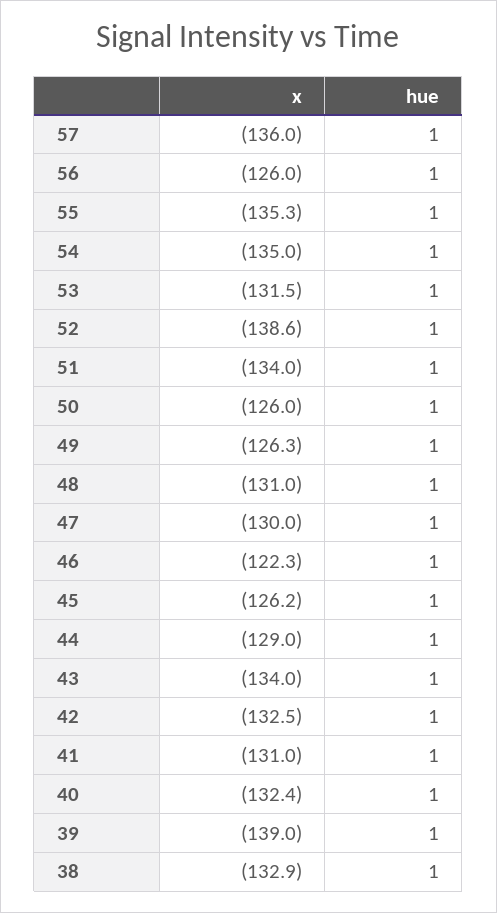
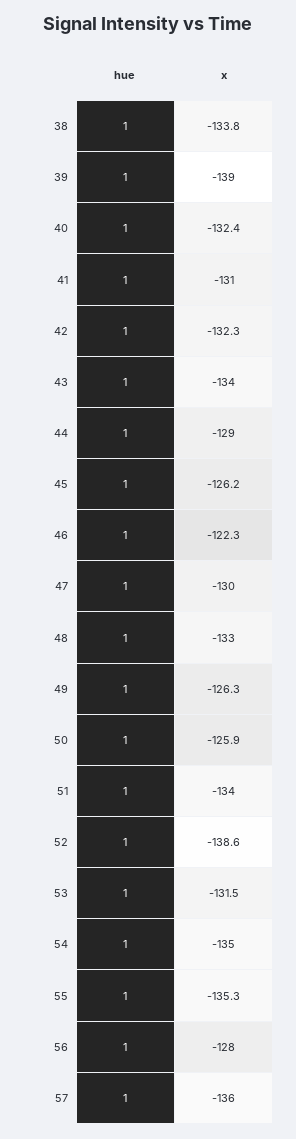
  {
    "x": {
      "57": -136,
-     "56": -126,
+     "56": -128,
      "55": -135.3,
      "54": -135,
      "53": -131.5,
      "52": -138.6,
      "51": -134,
-     "50": -126,
+     "50": -125.9,
      "49": -126.3,
-     "48": -131,
+     "48": -133,
      "47": -130,
      "46": -122.3,
      "45": -126.2,
      "44": -129,
      "43": -134,
-     "42": -132.5,
+     "42": -132.3,
      "41": -131,
      "40": -132.4,
      "39": -139,
-     "38": -132.9
+     "38": -133.8
    },
    "hue": {
      "57": 1,
      "56": 1,
      "55": 1,
      "54": 1,
      "53": 1,
      "52": 1,
      "51": 1,
      "50": 1,
      "49": 1,
      "48": 1,
      "47": 1,
      "46": 1,
      "45": 1,
      "44": 1,
      "43": 1,
      "42": 1,
      "41": 1,
      "40": 1,
      "39": 1,
      "38": 1
    }
  }

